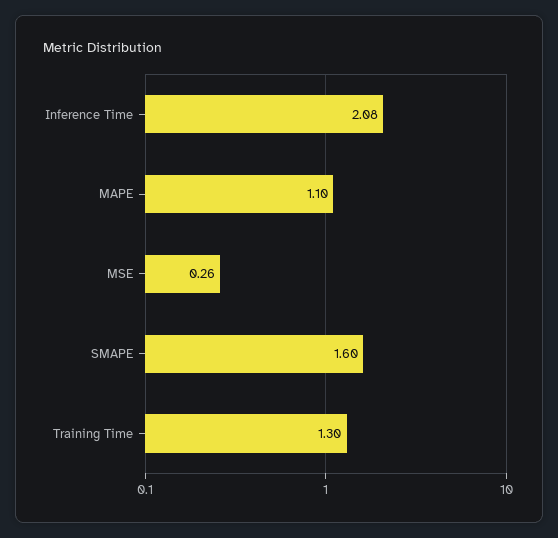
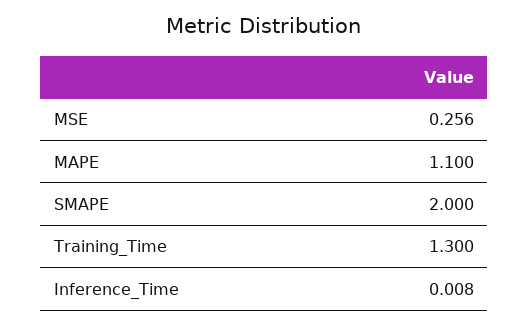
  {
-   "Inference Time": 2.08,
+   "Inference Time": 0.008,
    "MAPE": 1.1,
    "MSE": 0.256,
-   "SMAPE": 1.6,
+   "SMAPE": 2,
    "Training Time": 1.3
  }

